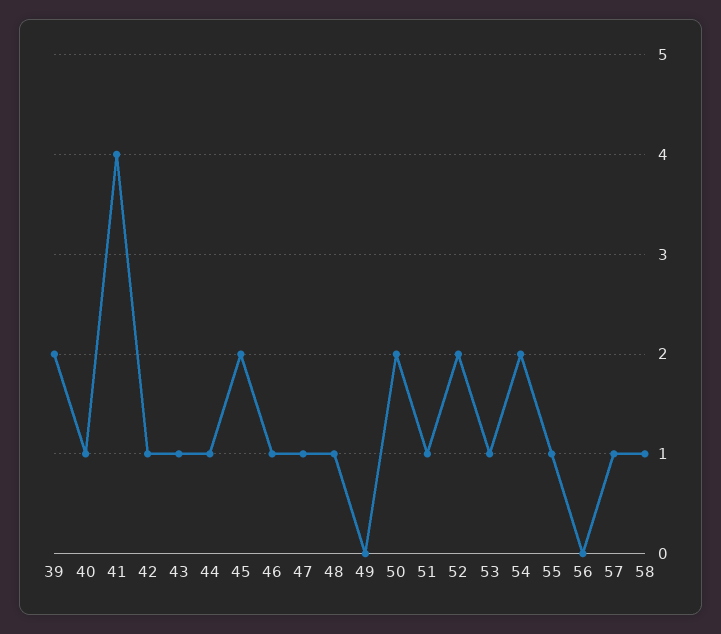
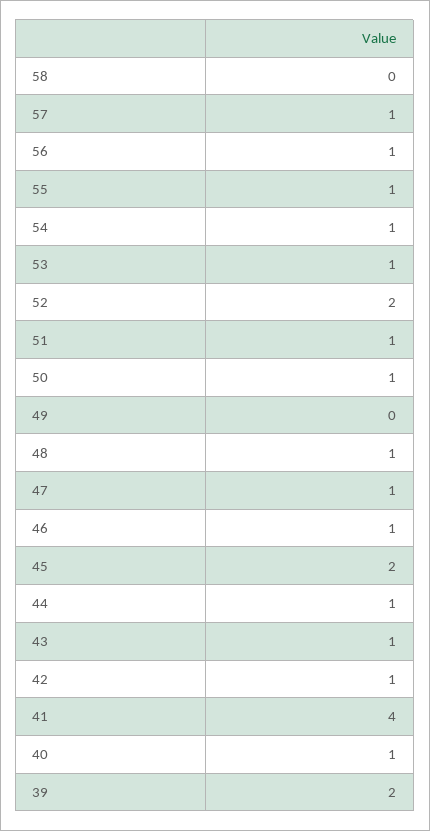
  {
    "39": 2,
    "40": 1,
    "41": 4,
    "42": 1,
    "43": 1,
    "44": 1,
    "45": 2,
    "46": 1,
    "47": 1,
    "48": 1,
    "49": 0,
-   "50": 2,
+   "50": 1,
    "51": 1,
    "52": 2,
    "53": 1,
-   "54": 2,
+   "54": 1,
    "55": 1,
-   "56": 0,
+   "56": 1,
    "57": 1,
-   "58": 1
+   "58": 0
  }

